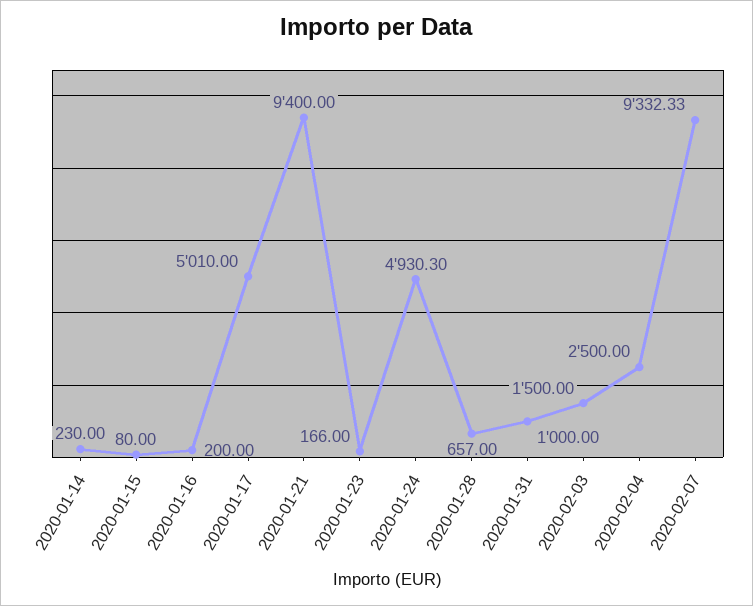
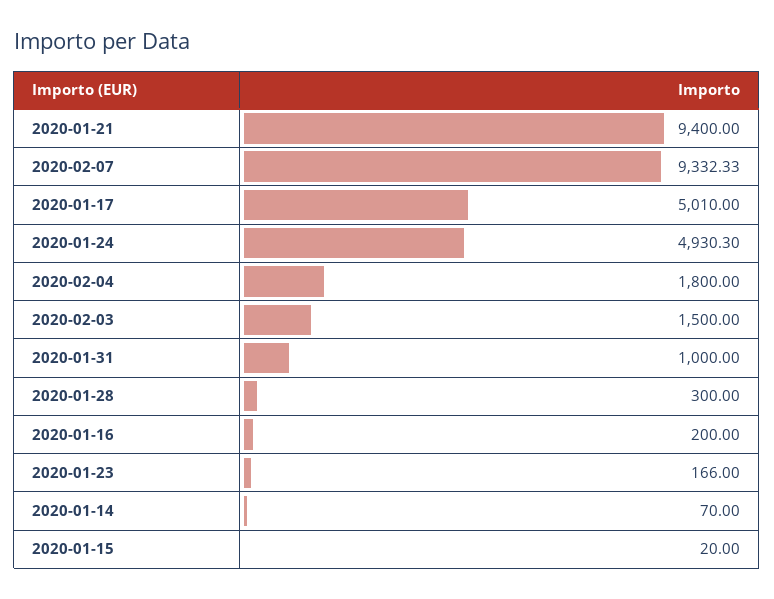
  {
-   "2020-01-14": 230,
+   "2020-01-14": 70,
-   "2020-01-15": 80,
+   "2020-01-15": 20,
    "2020-01-16": 200,
    "2020-01-17": 5010,
    "2020-01-21": 9400,
    "2020-01-23": 166,
    "2020-01-24": 4930.3,
-   "2020-01-28": 657,
+   "2020-01-28": 300,
    "2020-01-31": 1000,
    "2020-02-03": 1500,
-   "2020-02-04": 2500,
+   "2020-02-04": 1800,
    "2020-02-07": 9332.33
  }

